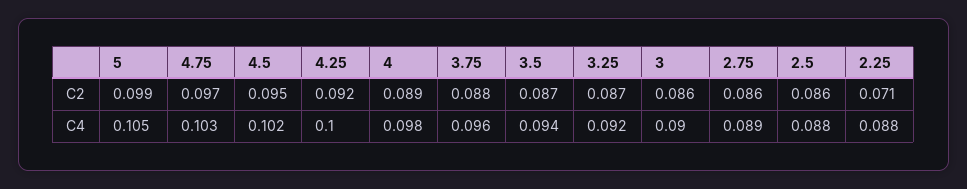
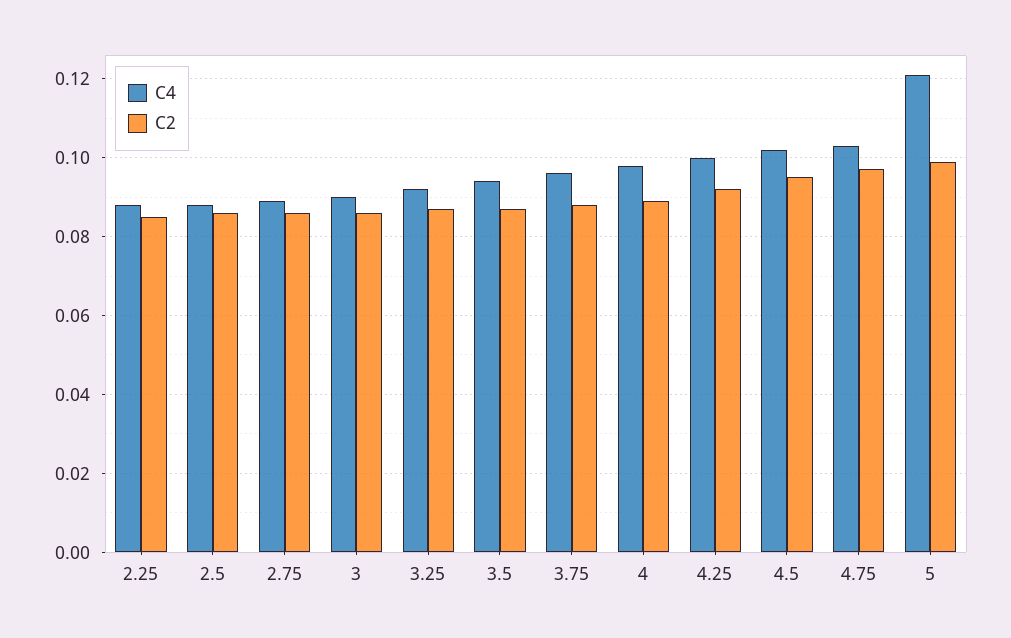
  {
    "C2": {
      "5": 0.099,
      "4.75": 0.097,
      "4.5": 0.095,
      "4.25": 0.092,
      "4": 0.089,
      "3.75": 0.088,
      "3.5": 0.087,
      "3.25": 0.087,
      "3": 0.086,
      "2.75": 0.086,
      "2.5": 0.086,
-     "2.25": 0.071
+     "2.25": 0.085
    },
    "C4": {
-     "5": 0.105,
+     "5": 0.12,
      "4.75": 0.103,
      "4.5": 0.102,
      "4.25": 0.1,
      "4": 0.098,
      "3.75": 0.096,
      "3.5": 0.094,
      "3.25": 0.092,
      "3": 0.09,
      "2.75": 0.089,
      "2.5": 0.088,
      "2.25": 0.088
    }
  }

